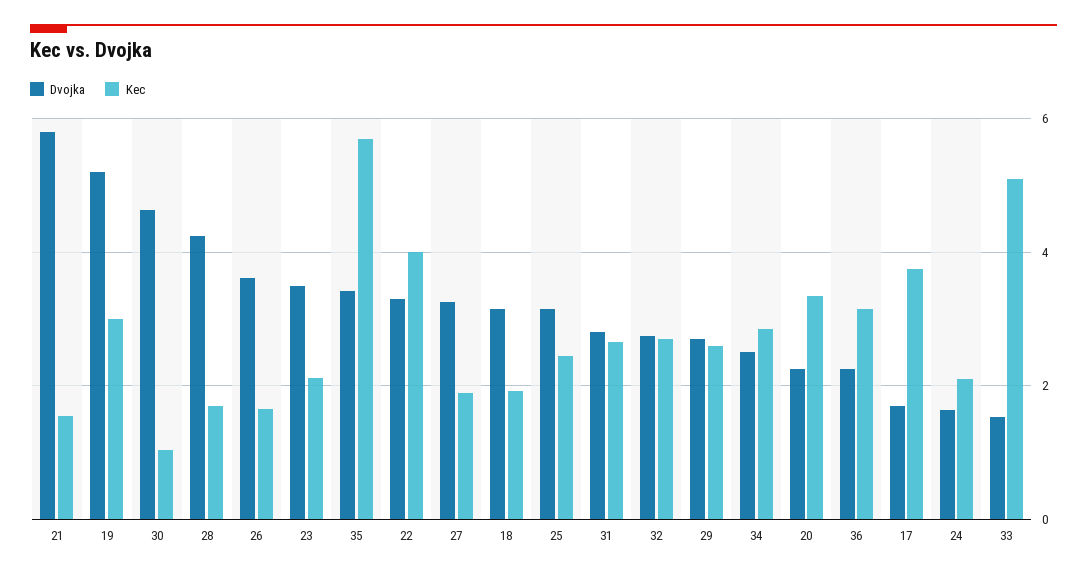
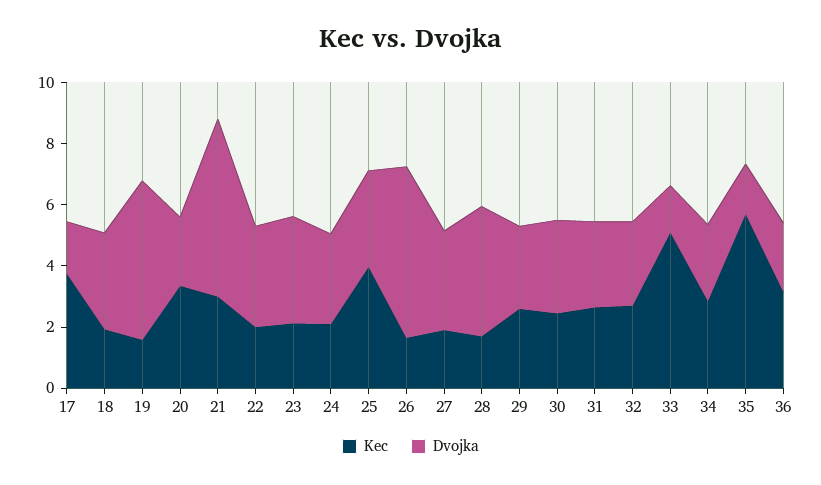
  {
    "Dvojka": {
      "21": 5.8,
      "19": 5.2,
-     "30": 4.6,
+     "30": 3,
      "28": 4.2,
-     "26": 3.6,
+     "26": 5.5,
      "23": 3.6,
-     "35": 3.4,
+     "35": 1.5,
      "22": 3.4,
      "27": 3.2,
      "18": 3.2,
      "25": 3.2,
      "31": 2.8,
      "32": 2.8,
      "29": 2.8,
      "34": 2.6,
      "20": 2.2,
      "36": 2.2,
      "17": 1.8,
-     "24": 1.6,
+     "24": 3,
      "33": 1.6
    },
    "Kec": {
-     "21": 1.6,
+     "21": 3,
-     "19": 3,
+     "19": 1.5,
-     "30": 1,
+     "30": 2.5,
      "28": 1.8,
      "26": 1.6,
      "23": 2.2,
      "35": 5.8,
-     "22": 4,
+     "22": 2,
      "27": 2,
      "18": 2,
-     "25": 2.4,
+     "25": 4,
      "31": 2.6,
      "32": 2.8,
      "29": 2.6,
      "34": 2.8,
      "20": 3.4,
      "36": 3.2,
      "17": 3.8,
      "24": 2.2,
      "33": 5.2
    }
  }

